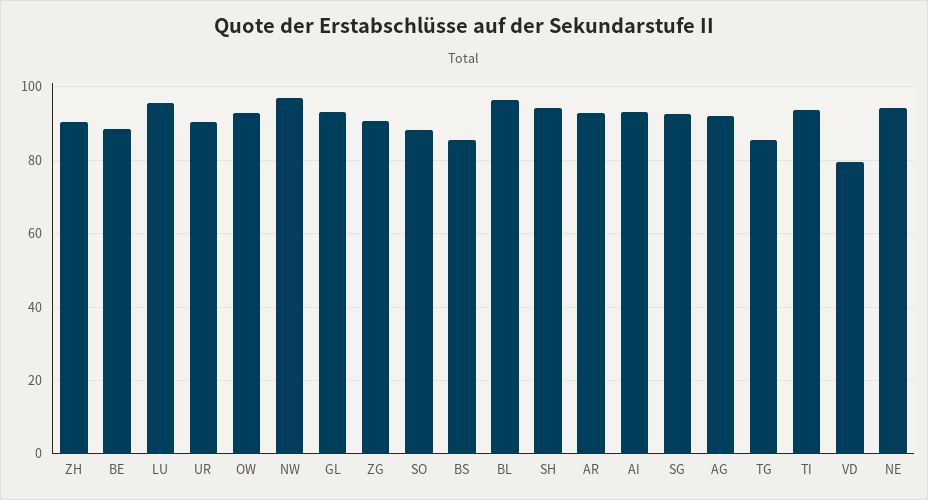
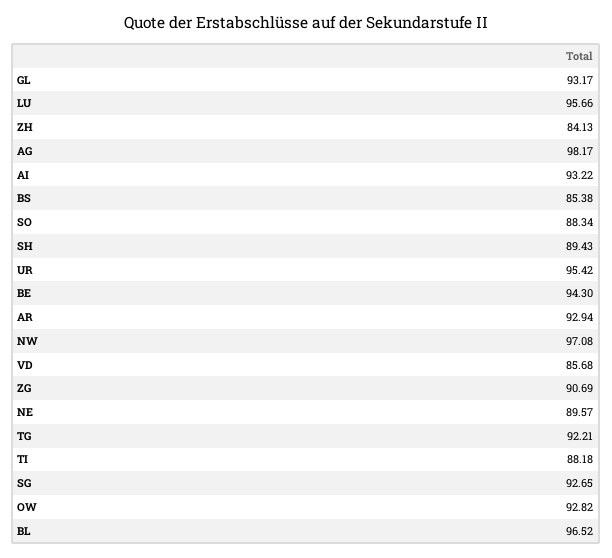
  {
-   "ZH": 90,
+   "ZH": 84.13,
-   "BE": 88,
+   "BE": 94.3,
    "LU": 95.66,
-   "UR": 90,
+   "UR": 95.42,
    "OW": 92.82,
    "NW": 97.08,
    "GL": 93.17,
    "ZG": 90.69,
    "SO": 88.34,
    "BS": 85.38,
    "BL": 96.52,
-   "SH": 94,
+   "SH": 89.43,
    "AR": 92.94,
    "AI": 93.22,
    "SG": 92.65,
-   "AG": 92,
+   "AG": 98.17,
-   "TG": 86,
+   "TG": 92.21,
-   "TI": 94,
+   "TI": 88.18,
-   "VD": 80,
+   "VD": 85.68,
-   "NE": 94
+   "NE": 89.57
  }

